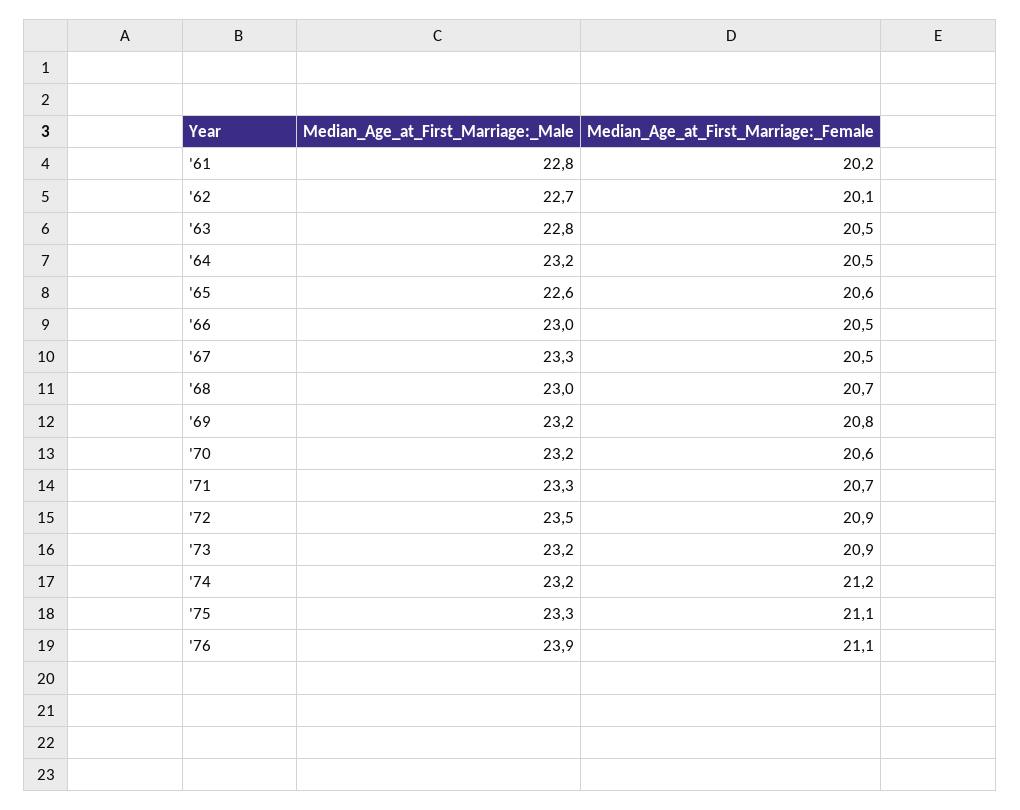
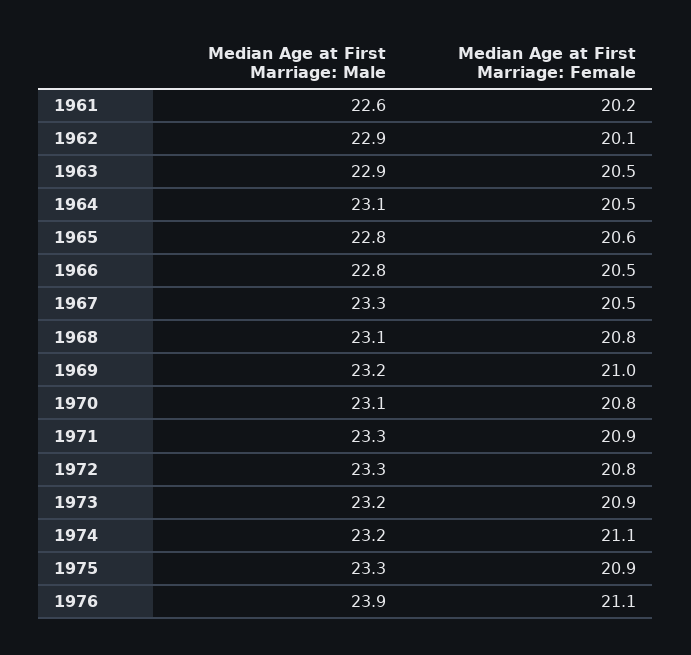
  {
    "Median_Age_at_First_Marriage:_Male": {
-     "'61": 22.8,
+     "'61": 22.6,
-     "'62": 22.7,
+     "'62": 22.9,
-     "'63": 22.8,
+     "'63": 22.9,
-     "'64": 23.2,
+     "'64": 23.1,
-     "'65": 22.6,
+     "'65": 22.8,
-     "'66": 23,
+     "'66": 22.8,
      "'67": 23.3,
-     "'68": 23,
+     "'68": 23.1,
      "'69": 23.2,
-     "'70": 23.2,
+     "'70": 23.1,
      "'71": 23.3,
-     "'72": 23.5,
+     "'72": 23.3,
      "'73": 23.2,
      "'74": 23.2,
      "'75": 23.3,
      "'76": 23.9
    },
    "Median_Age_at_First_Marriage:_Female": {
      "'61": 20.2,
      "'62": 20.1,
      "'63": 20.5,
      "'64": 20.5,
      "'65": 20.6,
      "'66": 20.5,
      "'67": 20.5,
-     "'68": 20.7,
+     "'68": 20.8,
-     "'69": 20.8,
+     "'69": 21,
-     "'70": 20.6,
+     "'70": 20.8,
-     "'71": 20.7,
+     "'71": 20.9,
-     "'72": 20.9,
+     "'72": 20.8,
      "'73": 20.9,
-     "'74": 21.2,
+     "'74": 21.1,
-     "'75": 21.1,
+     "'75": 20.9,
      "'76": 21.1
    }
  }

